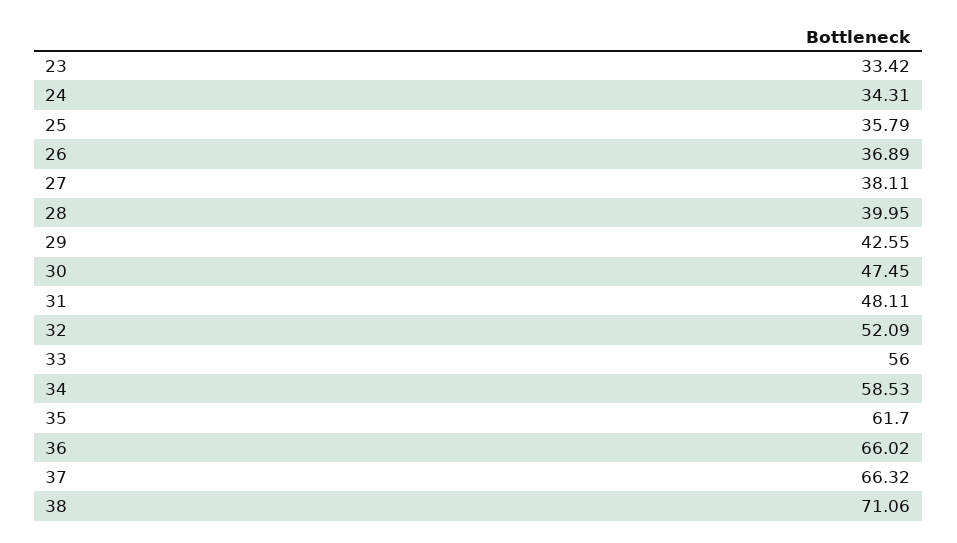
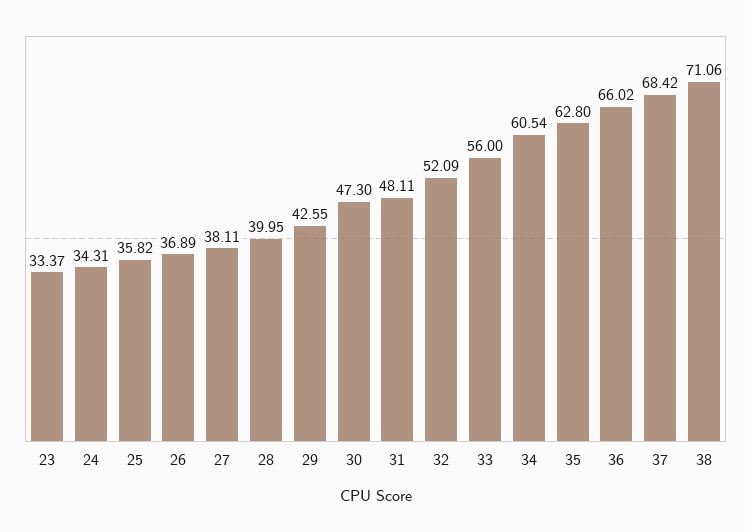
  {
-   "23": 33.42,
+   "23": 33.37,
    "24": 34.31,
-   "25": 35.79,
+   "25": 35.82,
    "26": 36.89,
    "27": 38.11,
    "28": 39.95,
    "29": 42.55,
-   "30": 47.45,
+   "30": 47.3,
    "31": 48.11,
    "32": 52.09,
    "33": 56,
-   "34": 58.53,
+   "34": 60.54,
-   "35": 61.7,
+   "35": 62.8,
    "36": 66.02,
-   "37": 66.32,
+   "37": 68.42,
    "38": 71.06
  }

